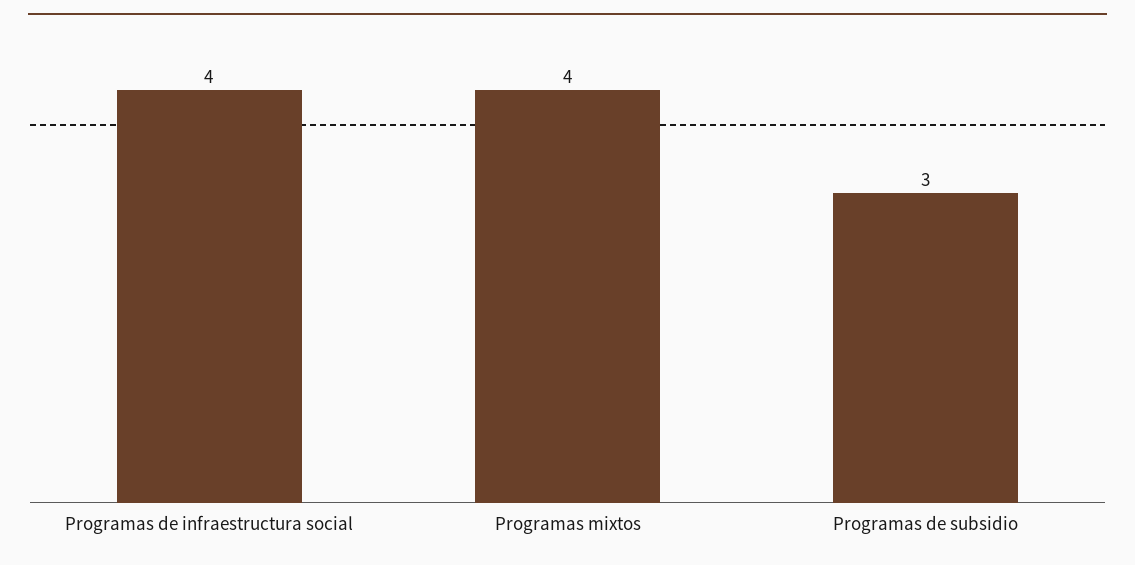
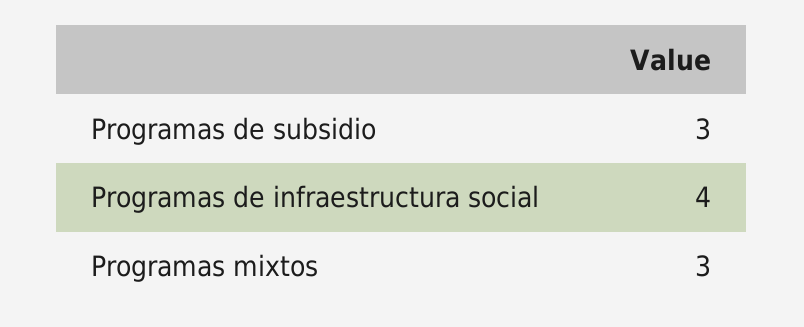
  {
    "Programas de infraestructura social": 4,
-   "Programas mixtos": 4,
+   "Programas mixtos": 3,
    "Programas de subsidio": 3
  }

